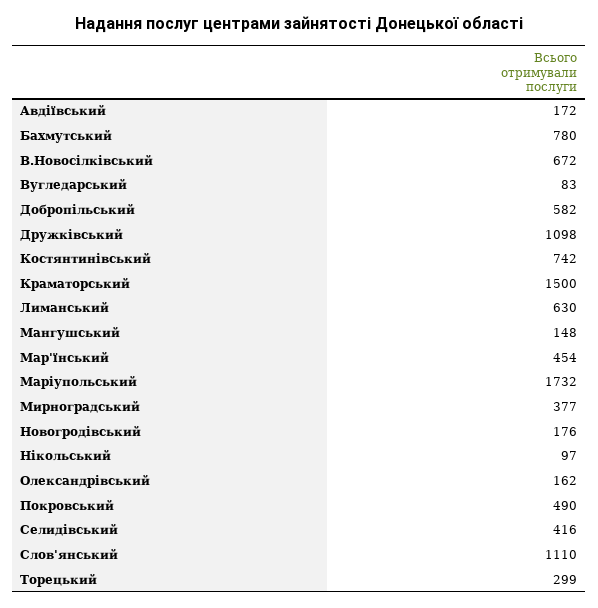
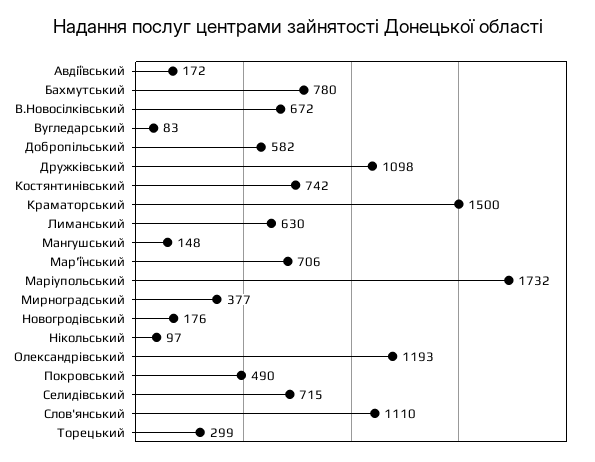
  {
    "Авдіївський": 172,
    "Бахмутський": 780,
    "В.Новосілківський": 672,
    "Вугледарський": 83,
    "Добропільський": 582,
    "Дружківський": 1098,
    "Костянтинівський": 742,
    "Краматорський": 1500,
    "Лиманський": 630,
    "Мангушський": 148,
-   "Мар'їнський": 454,
+   "Мар'їнський": 706,
    "Маріупольський": 1732,
    "Мирноградський": 377,
    "Новогродівський": 176,
    "Нікольський": 97,
-   "Олександрівський": 162,
+   "Олександрівський": 1193,
    "Покровський": 490,
-   "Селидівський": 416,
+   "Селидівський": 715,
    "Слов'янський": 1110,
    "Торецький": 299
  }

